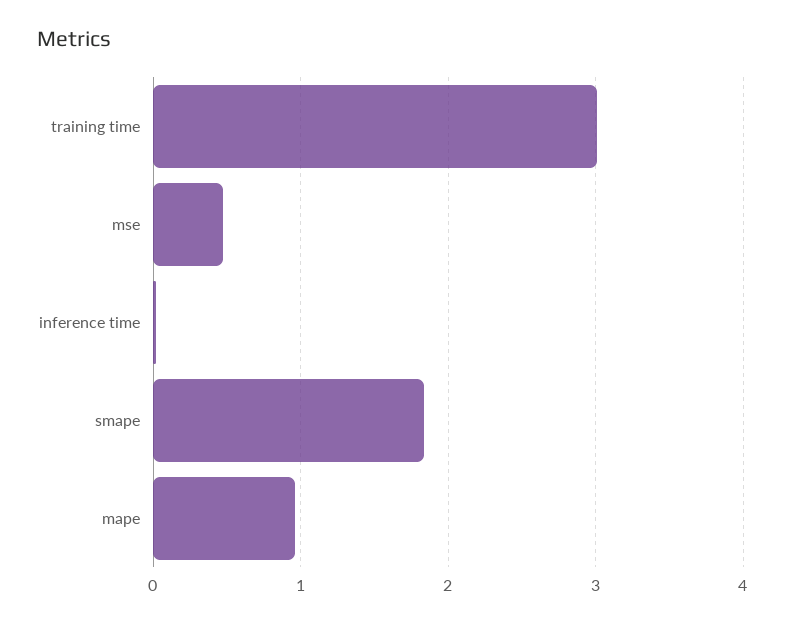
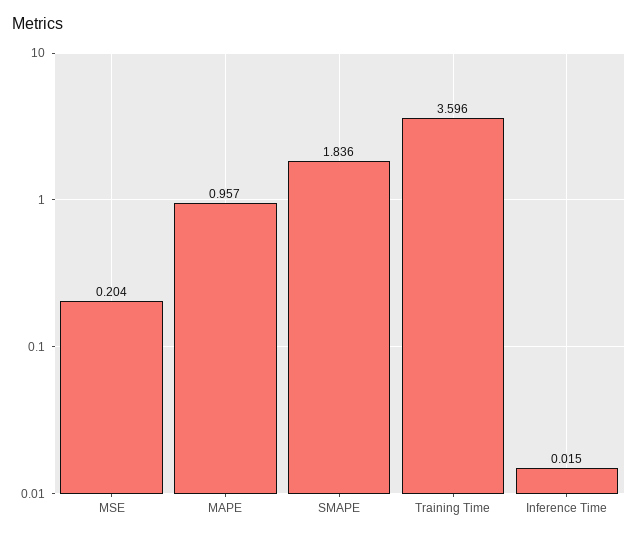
  {
-   "training time": 3,
+   "training time": 3.596,
-   "mse": 0.5,
+   "mse": 0.204,
    "inference time": 0.015,
    "smape": 1.836,
    "mape": 0.957
  }

